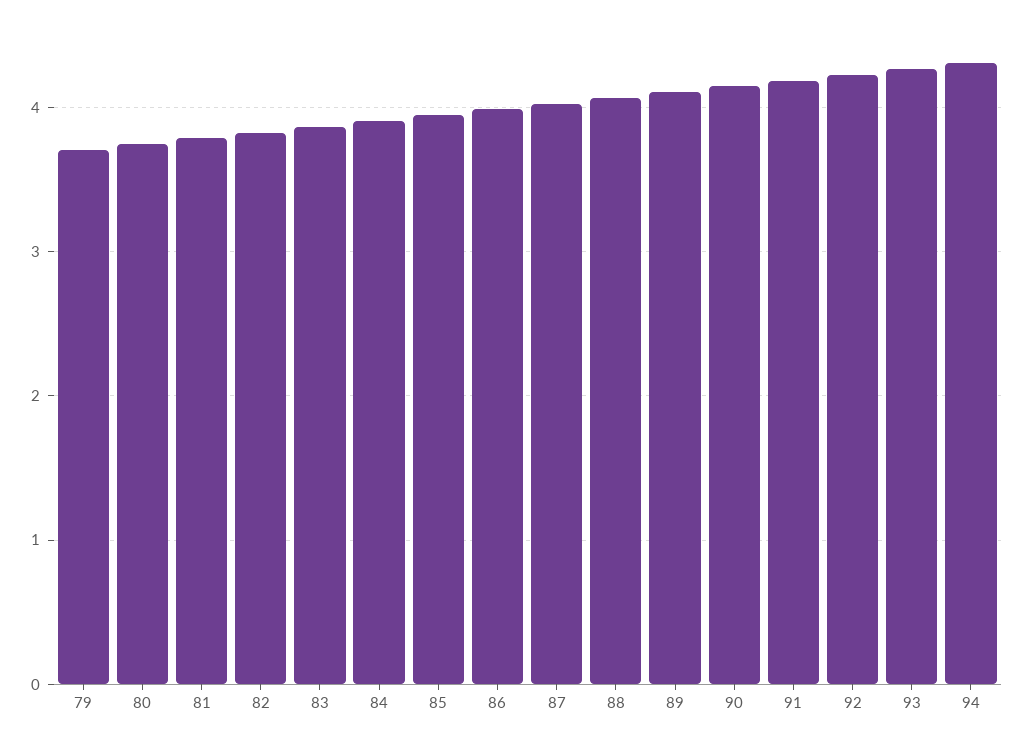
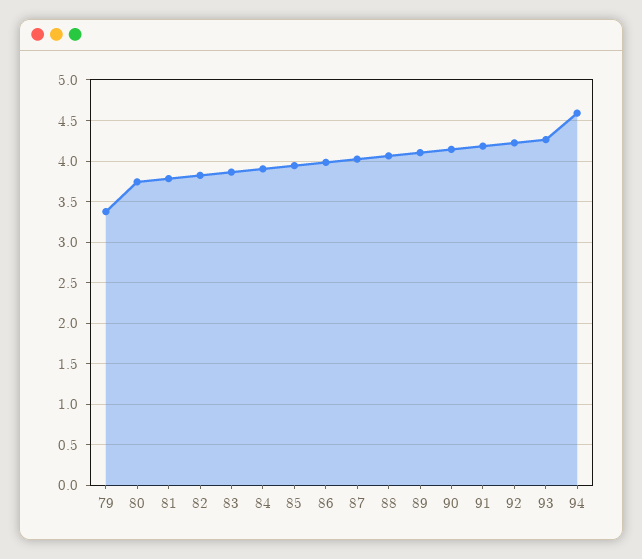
  {
-   "79": 3.7,
+   "79": 3.4,
    "80": 3.7,
    "81": 3.8,
    "82": 3.8,
    "83": 3.9,
    "84": 3.9,
    "85": 3.9,
    "86": 4,
    "87": 4,
    "88": 4.1,
    "89": 4.1,
    "90": 4.1,
    "91": 4.2,
    "92": 4.2,
    "93": 4.3,
-   "94": 4.3
+   "94": 4.6
  }

